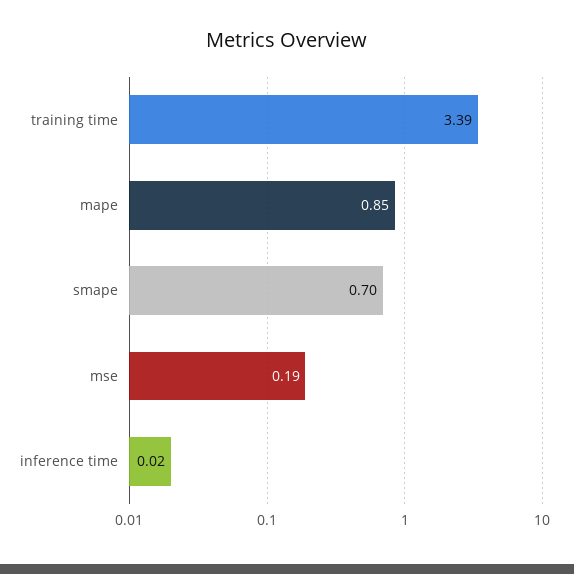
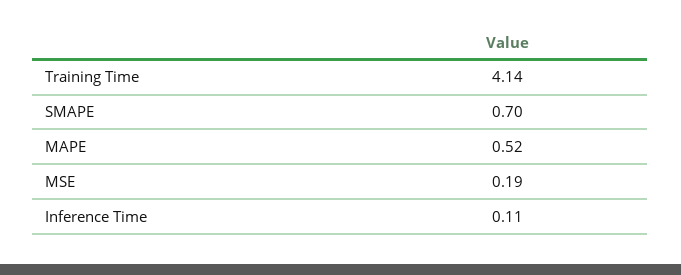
  {
-   "training time": 3.39,
+   "training time": 4.14,
-   "mape": 0.85,
+   "mape": 0.52,
    "smape": 0.7,
    "mse": 0.19,
-   "inference time": 0.02
+   "inference time": 0.11
  }

